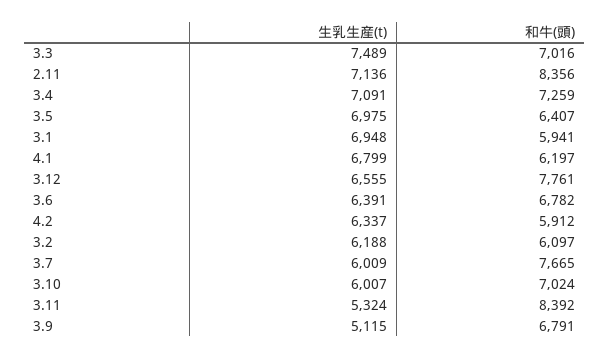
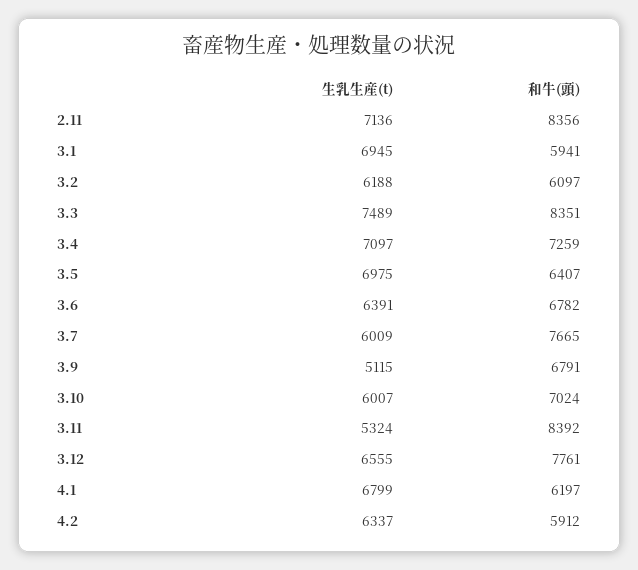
  {
    "生乳生産(t)": {
      "3.3": 7489,
      "2.11": 7136,
-     "3.4": 7091,
+     "3.4": 7097,
      "3.5": 6975,
-     "3.1": 6948,
+     "3.1": 6945,
      "4.1": 6799,
      "3.12": 6555,
      "3.6": 6391,
      "4.2": 6337,
      "3.2": 6188,
      "3.7": 6009,
      "3.10": 6007,
      "3.11": 5324,
      "3.9": 5115
    },
    "和牛(頭)": {
-     "3.3": 7016,
+     "3.3": 8351,
      "2.11": 8356,
      "3.4": 7259,
      "3.5": 6407,
      "3.1": 5941,
      "4.1": 6197,
      "3.12": 7761,
      "3.6": 6782,
      "4.2": 5912,
      "3.2": 6097,
      "3.7": 7665,
      "3.10": 7024,
      "3.11": 8392,
      "3.9": 6791
    }
  }

